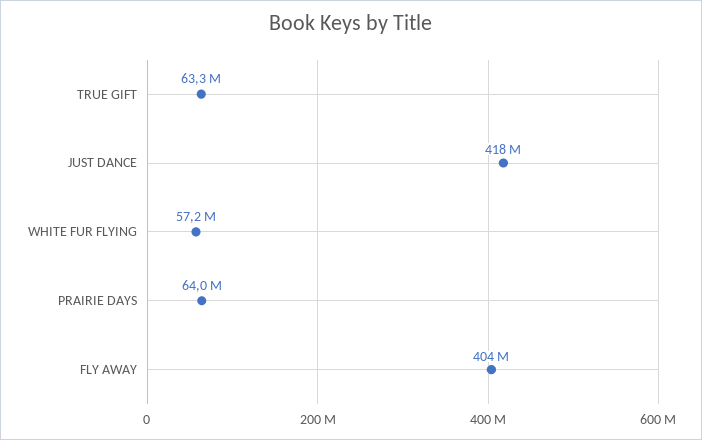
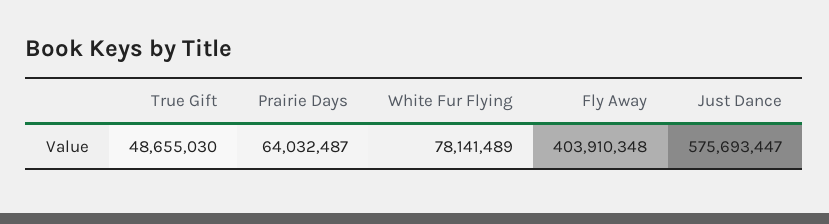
  {
-   "TRUE GIFT": 63300000,
+   "TRUE GIFT": 48655030,
-   "JUST DANCE": 418000000,
+   "JUST DANCE": 575693447,
-   "WHITE FUR FLYING": 57200000,
+   "WHITE FUR FLYING": 78141489,
    "PRAIRIE DAYS": 64032487,
    "FLY AWAY": 403910348
  }

